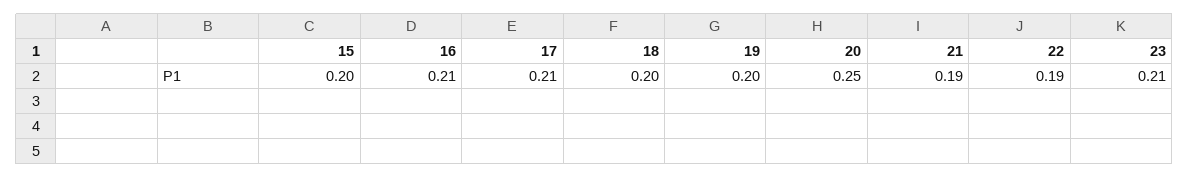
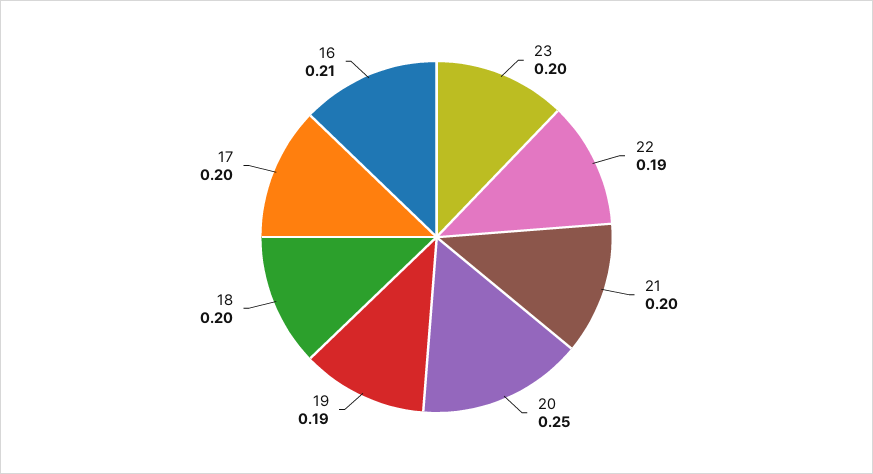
  {
-   "15": 0.2,
    "16": 0.21,
-   "17": 0.21,
+   "17": 0.2,
    "18": 0.2,
-   "19": 0.2,
+   "19": 0.19,
    "20": 0.25,
-   "21": 0.19,
+   "21": 0.2,
    "22": 0.19,
-   "23": 0.21
+   "23": 0.2
  }

